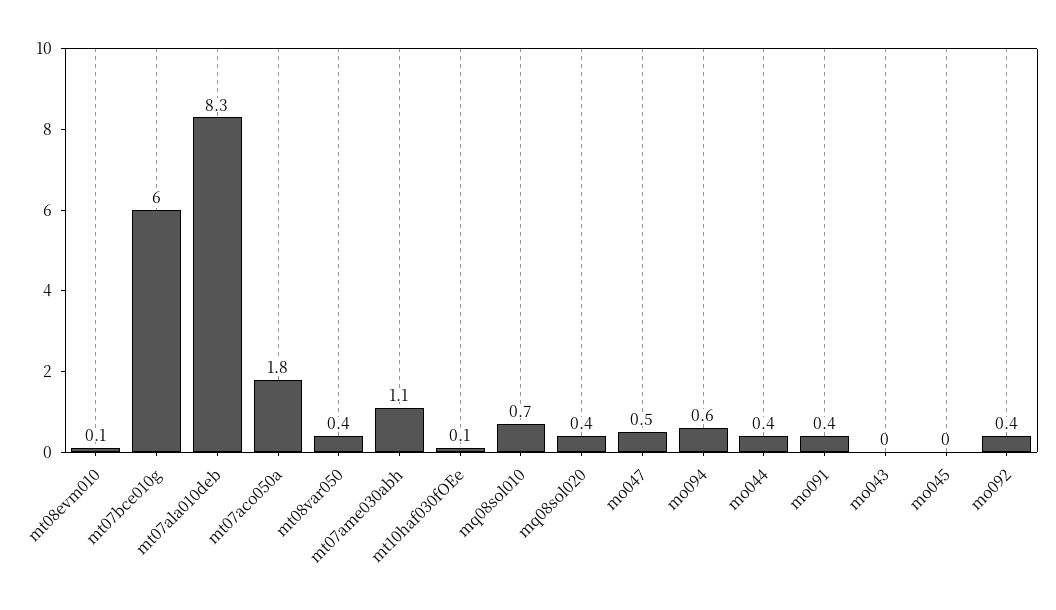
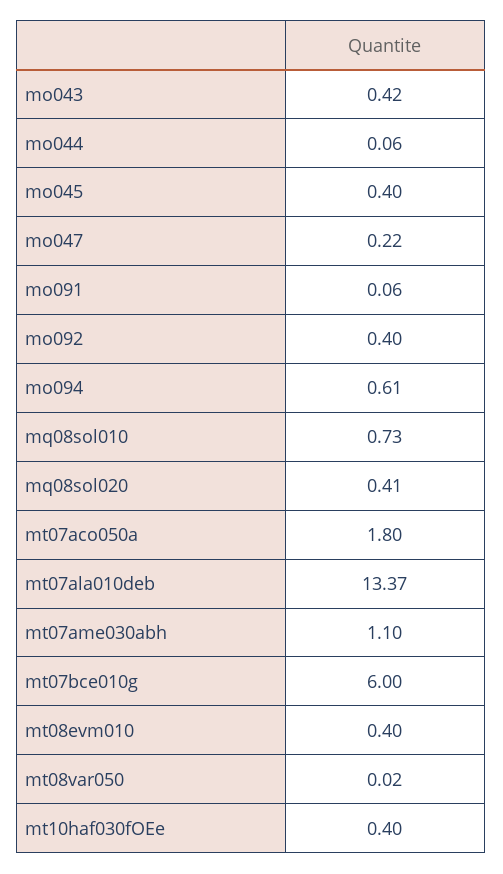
  {
-   "mt08evm010": 0.1,
+   "mt08evm010": 0.4,
    "mt07bce010g": 6,
-   "mt07ala010deb": 8.3,
+   "mt07ala010deb": 13.37,
    "mt07aco050a": 1.8,
-   "mt08var050": 0.4,
+   "mt08var050": 0.02,
    "mt07ame030abh": 1.1,
-   "mt10haf030fOEe": 0.1,
+   "mt10haf030fOEe": 0.4,
    "mq08sol010": 0.73,
    "mq08sol020": 0.41,
-   "mo047": 0.5,
+   "mo047": 0.22,
    "mo094": 0.61,
-   "mo044": 0.4,
+   "mo044": 0.06,
-   "mo091": 0.4,
+   "mo091": 0.06,
-   "mo043": 0,
+   "mo043": 0.42,
-   "mo045": 0,
+   "mo045": 0.4,
    "mo092": 0.4
  }

